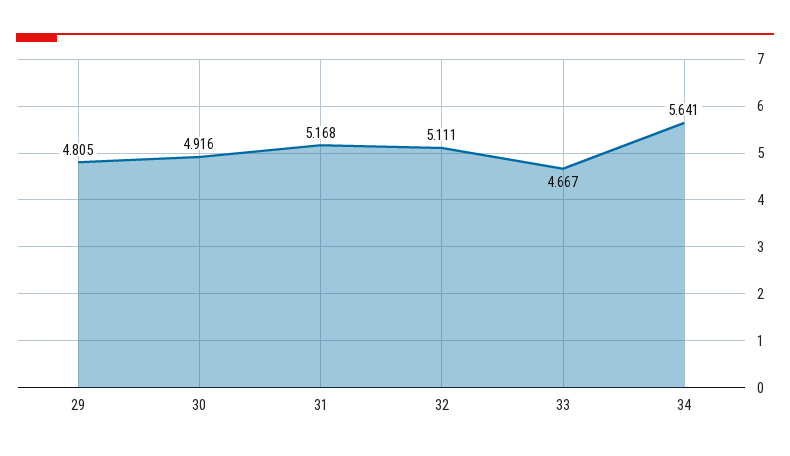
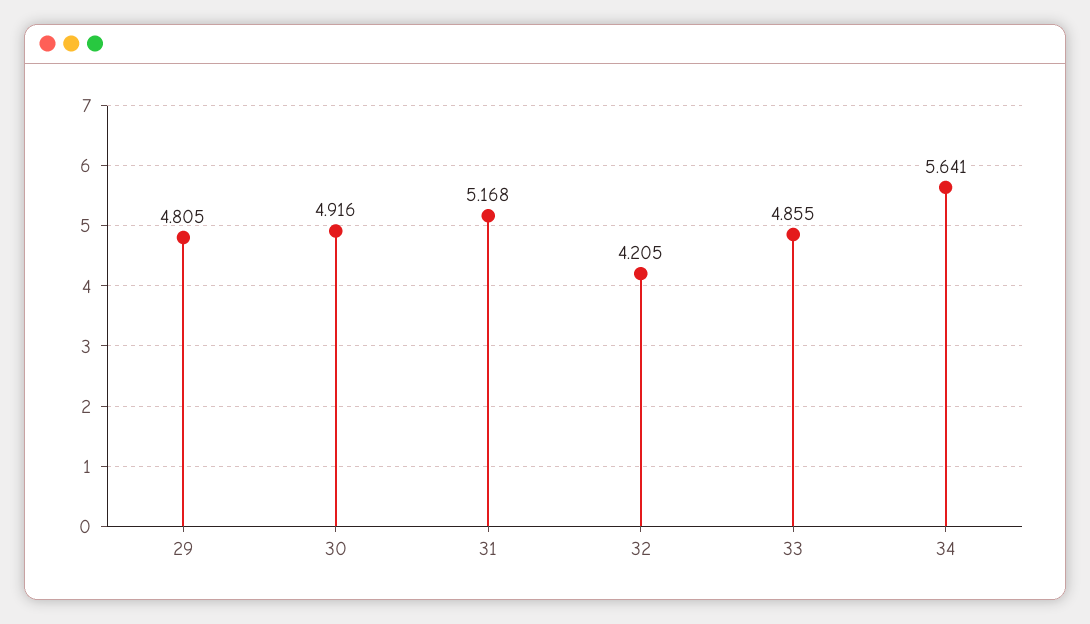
  {
    "29": 4.805,
    "30": 4.916,
    "31": 5.168,
-   "32": 5.111,
+   "32": 4.205,
-   "33": 4.667,
+   "33": 4.855,
    "34": 5.641
  }

